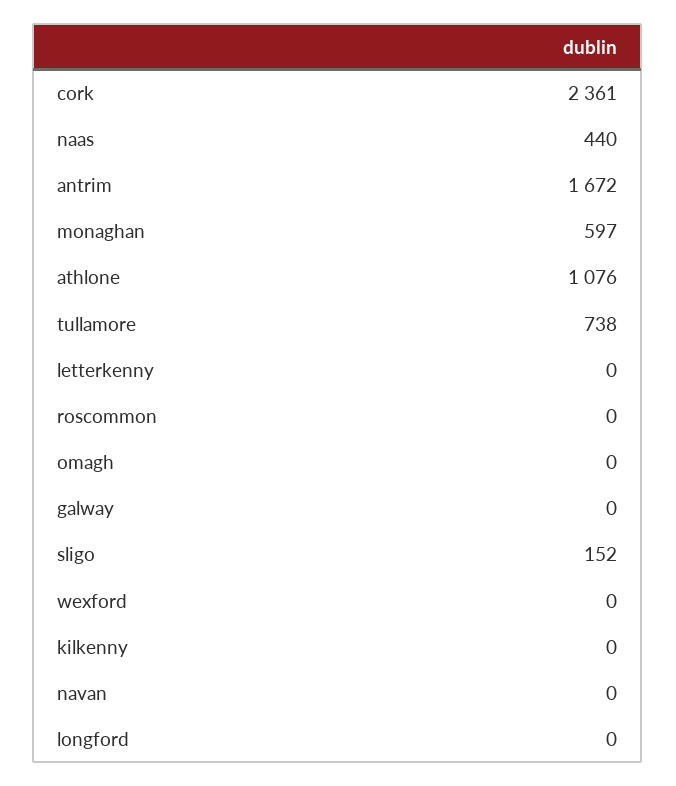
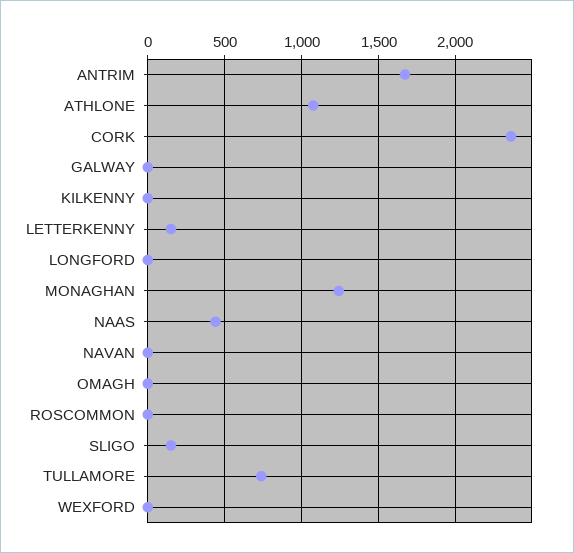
  {
    "cork": 2361,
    "naas": 440,
    "antrim": 1672,
-   "monaghan": 597,
+   "monaghan": 1250,
    "athlone": 1076,
    "tullamore": 738,
-   "letterkenny": 0,
+   "letterkenny": 150,
    "roscommon": 0,
    "omagh": 0,
    "galway": 0,
    "sligo": 152,
    "wexford": 0,
    "kilkenny": 0,
    "navan": 0,
    "longford": 0
  }

